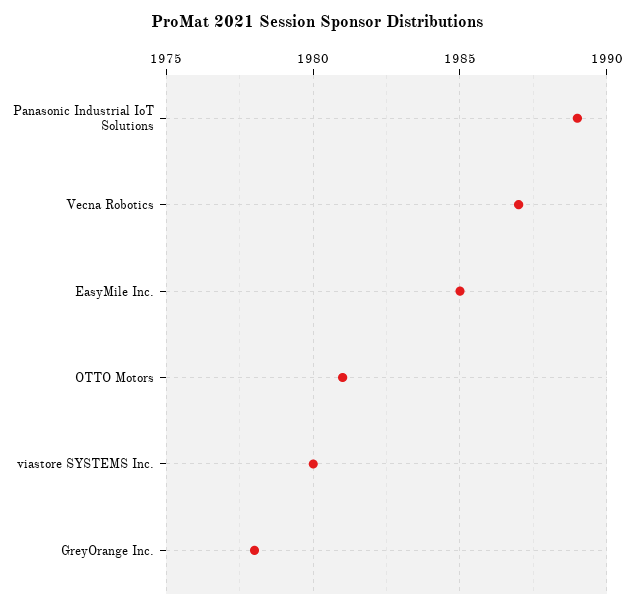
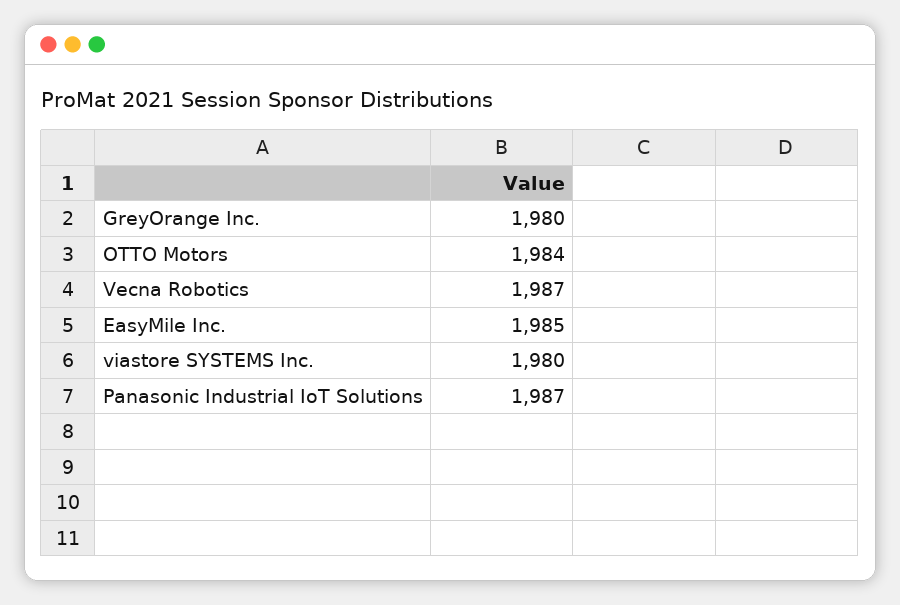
  {
-   "Panasonic Industrial IoT Solutions": 1989,
+   "Panasonic Industrial IoT Solutions": 1987,
    "Vecna Robotics": 1987,
    "EasyMile Inc.": 1985,
-   "OTTO Motors": 1981,
+   "OTTO Motors": 1984,
    "viastore SYSTEMS Inc.": 1980,
-   "GreyOrange Inc.": 1978
+   "GreyOrange Inc.": 1980
  }

